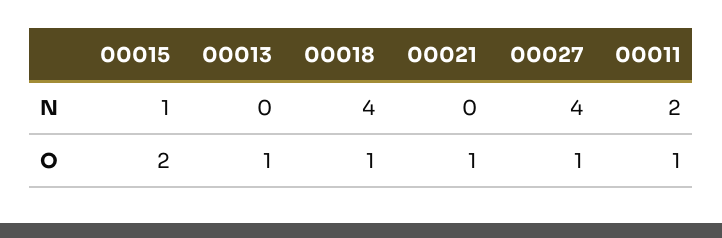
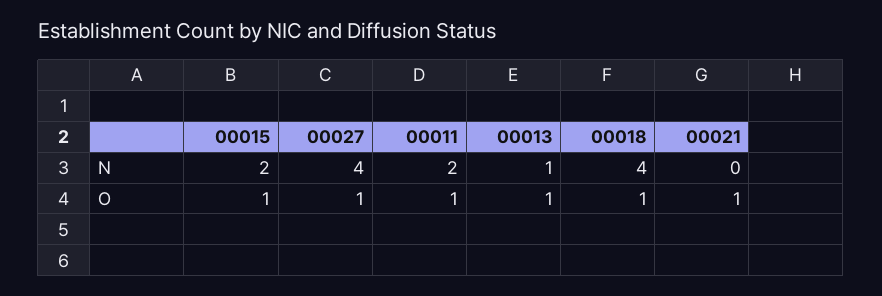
  {
    "00015": {
-     "N": 1,
+     "N": 2,
-     "O": 2
+     "O": 1
    },
    "00013": {
-     "N": 0,
+     "N": 1,
      "O": 1
    },
    "00018": {
      "N": 4,
      "O": 1
    },
    "00021": {
      "N": 0,
      "O": 1
    },
    "00027": {
      "N": 4,
      "O": 1
    },
    "00011": {
      "N": 2,
      "O": 1
    }
  }

